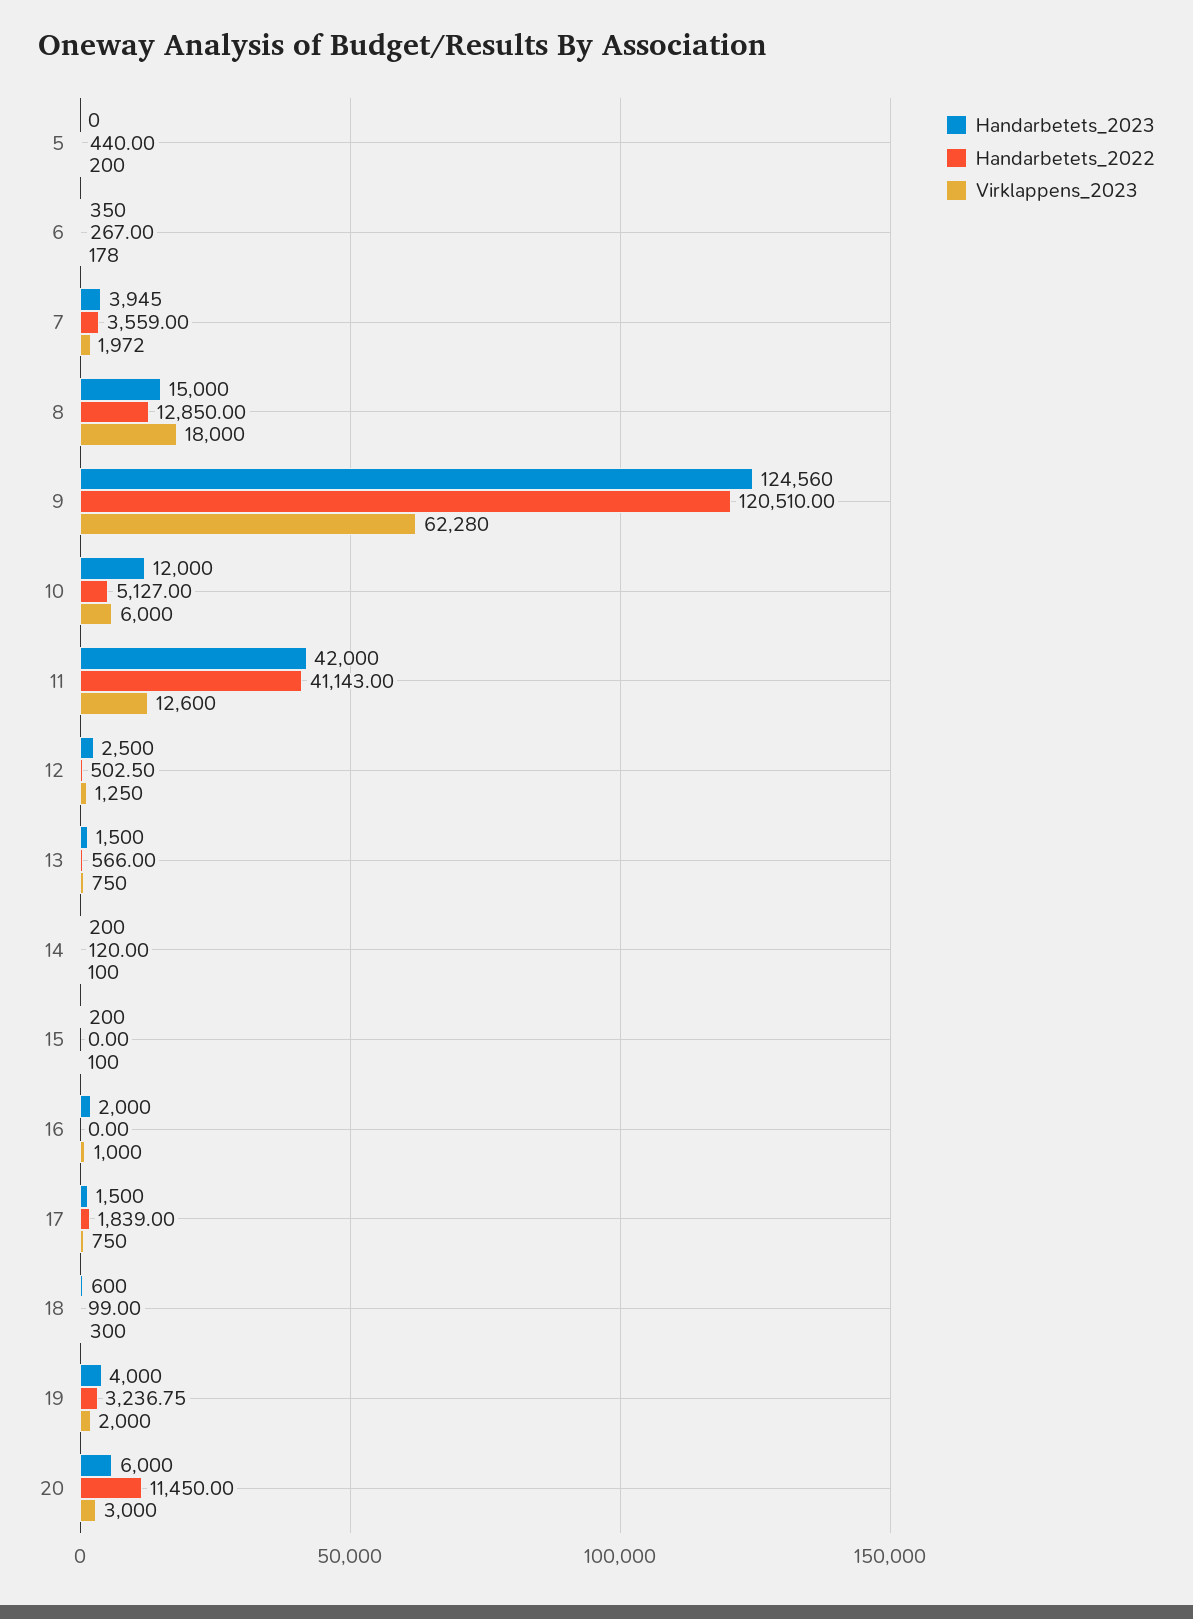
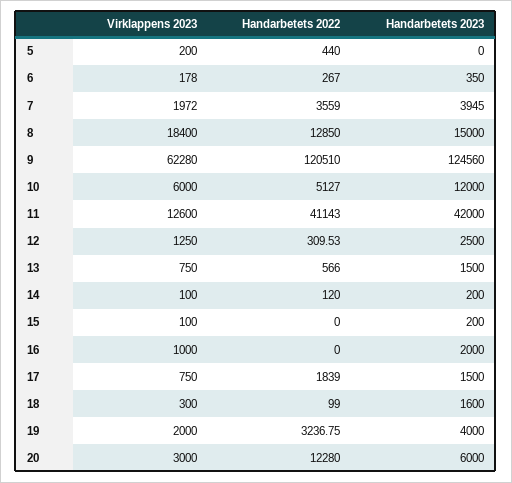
  {
    "Handarbetets_2023": {
      "5": 0,
      "6": 350,
      "7": 3945,
      "8": 15000,
      "9": 124560,
      "10": 12000,
      "11": 42000,
      "12": 2500,
      "13": 1500,
      "14": 200,
      "15": 200,
      "16": 2000,
      "17": 1500,
-     "18": 600,
+     "18": 1600,
      "19": 4000,
      "20": 6000
    },
    "Handarbetets_2022": {
      "5": 440,
      "6": 267,
      "7": 3559,
      "8": 12850,
      "9": 120510,
      "10": 5127,
      "11": 41143,
-     "12": 502.5,
+     "12": 309.53,
      "13": 566,
      "14": 120,
      "15": 0,
      "16": 0,
      "17": 1839,
      "18": 99,
      "19": 3236.75,
-     "20": 11450
+     "20": 12280
    },
    "Virklappens_2023": {
      "5": 200,
      "6": 178,
      "7": 1972,
-     "8": 18000,
+     "8": 18400,
      "9": 62280,
      "10": 6000,
      "11": 12600,
      "12": 1250,
      "13": 750,
      "14": 100,
      "15": 100,
      "16": 1000,
      "17": 750,
      "18": 300,
      "19": 2000,
      "20": 3000
    }
  }

